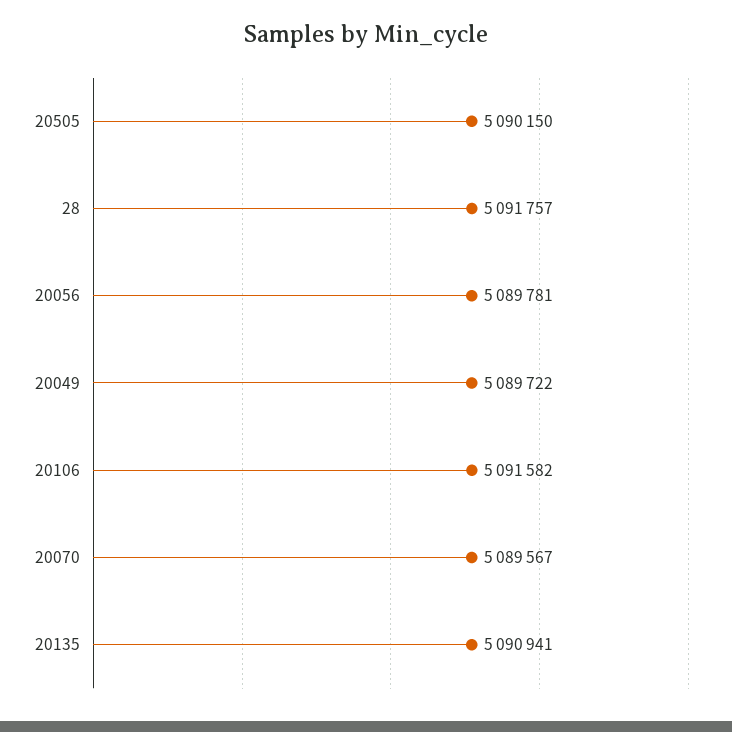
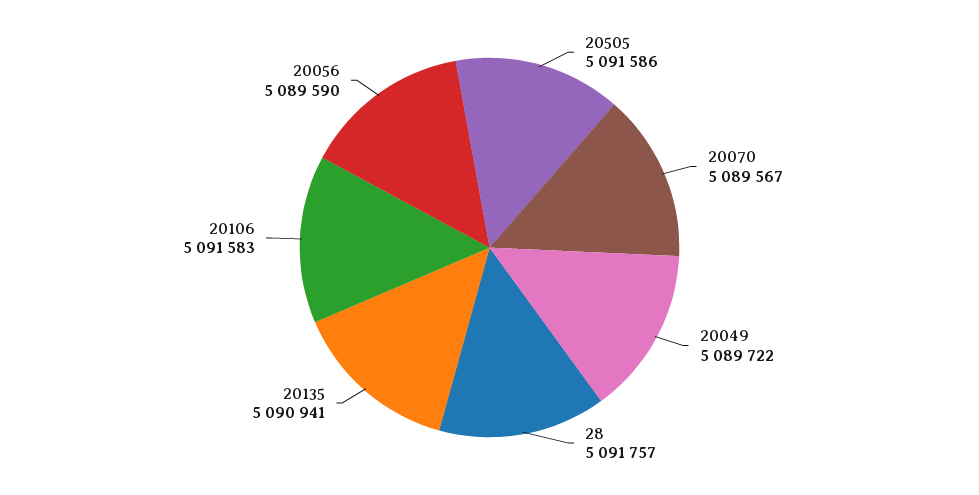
  {
-   "20505": 5090150,
+   "20505": 5091586,
    "28": 5091757,
-   "20056": 5089781,
+   "20056": 5089590,
    "20049": 5089722,
-   "20106": 5091582,
+   "20106": 5091583,
    "20070": 5089567,
    "20135": 5090941
  }

